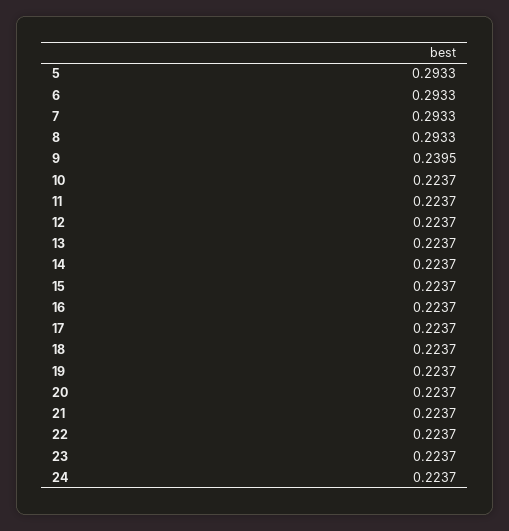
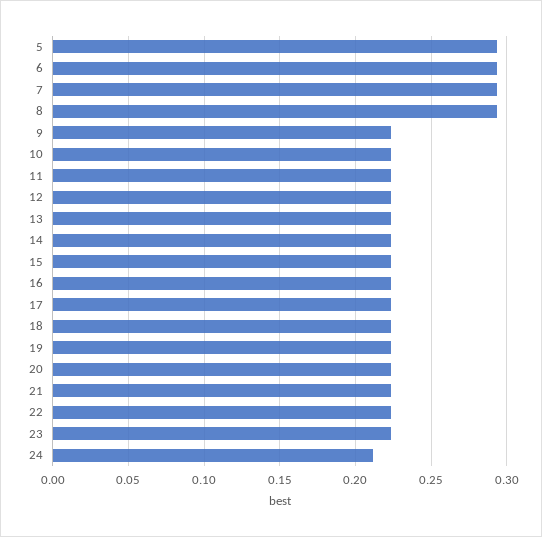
  {
    "5": 0.2933,
    "6": 0.2933,
    "7": 0.2933,
    "8": 0.2933,
-   "9": 0.2395,
+   "9": 0.225,
    "10": 0.2237,
    "11": 0.2237,
    "12": 0.2237,
    "13": 0.2237,
    "14": 0.2237,
    "15": 0.2237,
    "16": 0.2237,
    "17": 0.2237,
    "18": 0.2237,
    "19": 0.2237,
    "20": 0.2237,
    "21": 0.2237,
    "22": 0.2237,
    "23": 0.2237,
-   "24": 0.2237
+   "24": 0.21
  }

